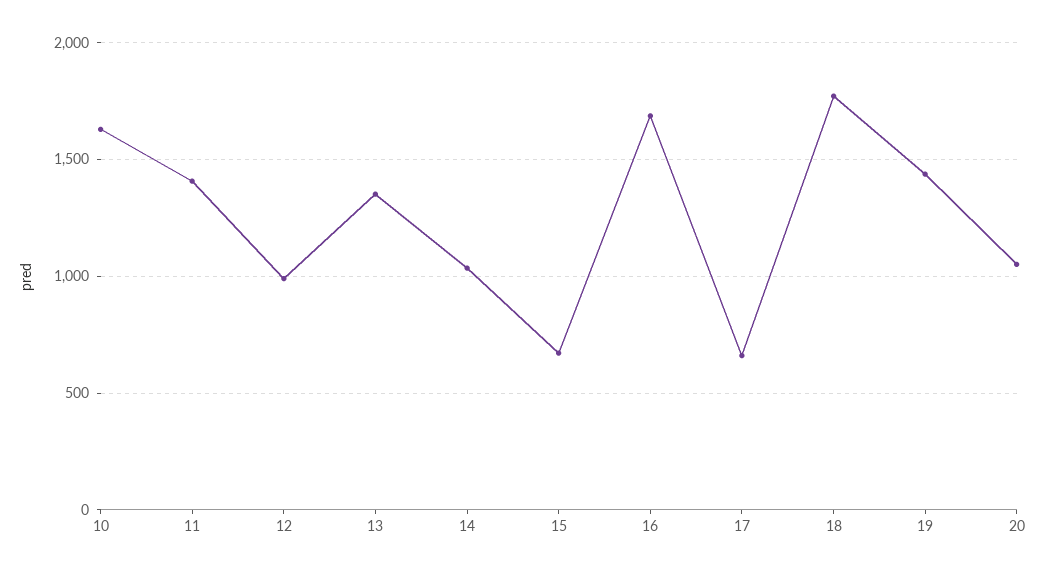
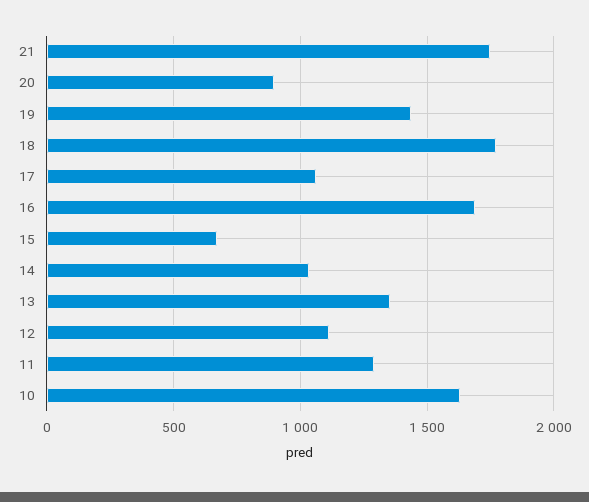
  {
    "10": 1650,
-   "11": 1400,
+   "11": 1300,
-   "12": 1000,
+   "12": 1100,
    "13": 1350,
    "14": 1050,
    "15": 650,
    "16": 1700,
-   "17": 650,
+   "17": 1050,
    "18": 1750,
    "19": 1450,
-   "20": 1050
+   "20": 900,
+   "21": 1750
  }

